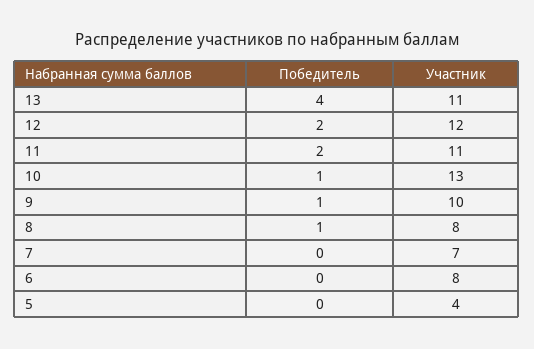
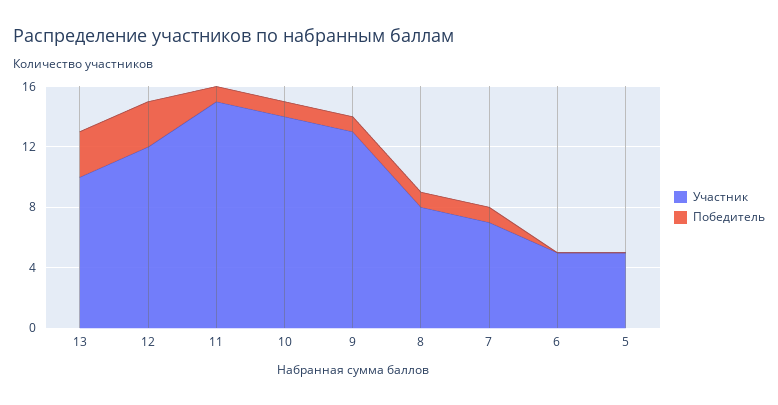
  {
    "Победитель": {
-     "13": 4,
+     "13": 3,
-     "12": 2,
+     "12": 3,
-     "11": 2,
+     "11": 1,
      "10": 1,
      "9": 1,
      "8": 1,
-     "7": 0,
+     "7": 1,
      "6": 0,
      "5": 0
    },
    "Участник": {
-     "13": 11,
+     "13": 10,
      "12": 12,
-     "11": 11,
+     "11": 15,
-     "10": 13,
+     "10": 14,
-     "9": 10,
+     "9": 13,
      "8": 8,
      "7": 7,
-     "6": 8,
+     "6": 5,
-     "5": 4
+     "5": 5
    }
  }

